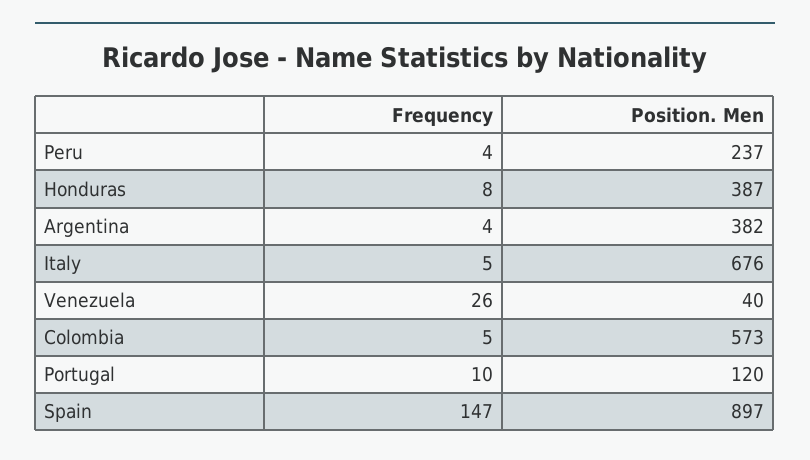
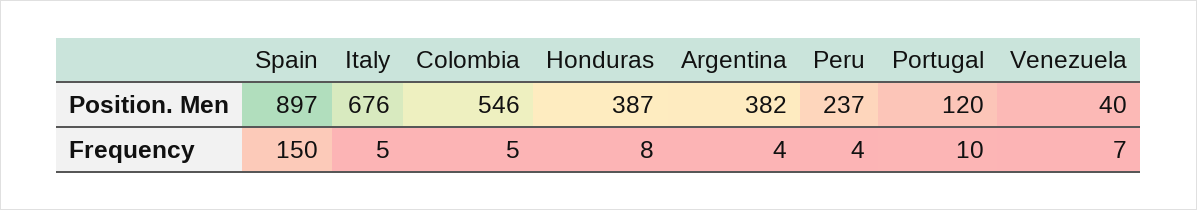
  {
    "Frequency": {
      "Peru": 4,
      "Honduras": 8,
      "Argentina": 4,
      "Italy": 5,
-     "Venezuela": 26,
+     "Venezuela": 7,
      "Colombia": 5,
      "Portugal": 10,
-     "Spain": 147
+     "Spain": 150
    },
    "Position. Men": {
      "Peru": 237,
      "Honduras": 387,
      "Argentina": 382,
      "Italy": 676,
      "Venezuela": 40,
-     "Colombia": 573,
+     "Colombia": 546,
      "Portugal": 120,
      "Spain": 897
    }
  }

